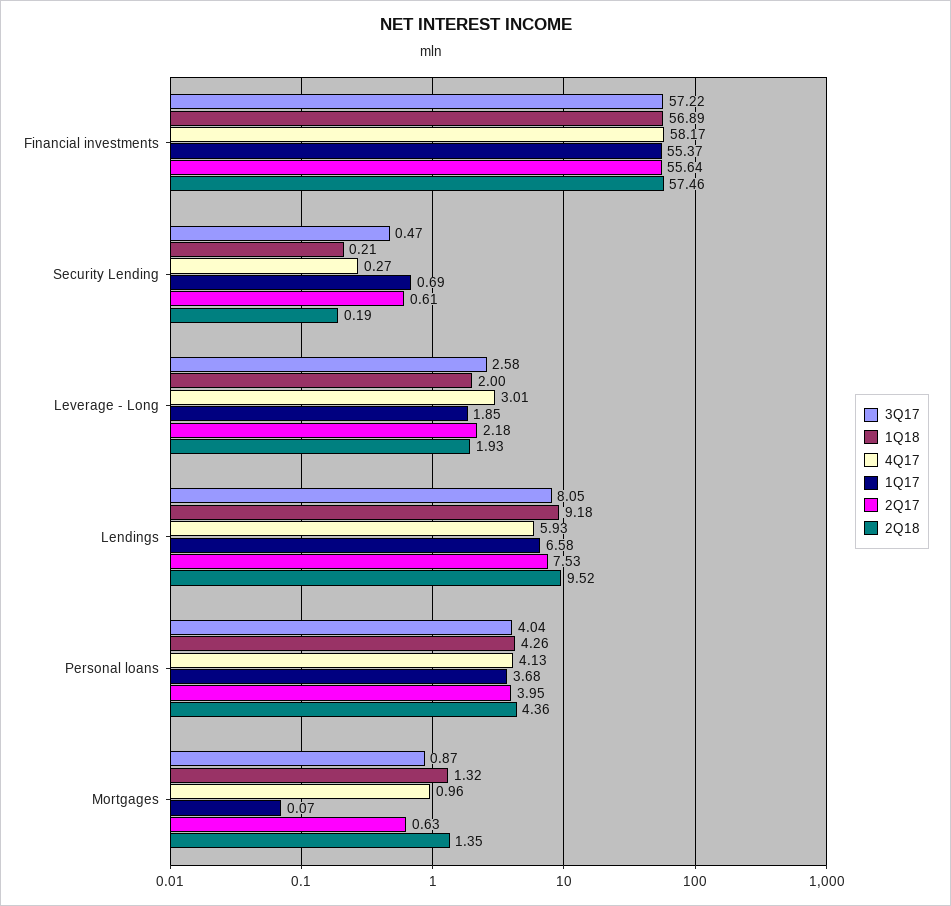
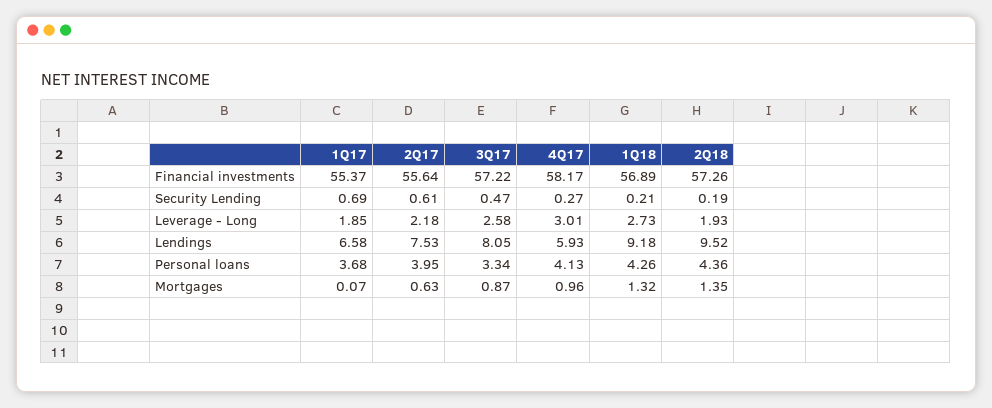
  {
    "3Q17": {
      "Financial investments": 57.22,
      "Security Lending": 0.47,
      "Leverage - Long": 2.58,
      "Lendings": 8.05,
-     "Personal loans": 4.04,
+     "Personal loans": 3.34,
      "Mortgages": 0.87
    },
    "1Q18": {
      "Financial investments": 56.89,
      "Security Lending": 0.21,
-     "Leverage - Long": 2,
+     "Leverage - Long": 2.73,
      "Lendings": 9.18,
      "Personal loans": 4.26,
      "Mortgages": 1.32
    },
    "4Q17": {
      "Financial investments": 58.17,
      "Security Lending": 0.27,
      "Leverage - Long": 3.01,
      "Lendings": 5.93,
      "Personal loans": 4.13,
      "Mortgages": 0.96
    },
    "1Q17": {
      "Financial investments": 55.37,
      "Security Lending": 0.69,
      "Leverage - Long": 1.85,
      "Lendings": 6.58,
      "Personal loans": 3.68,
      "Mortgages": 0.07
    },
    "2Q17": {
      "Financial investments": 55.64,
      "Security Lending": 0.61,
      "Leverage - Long": 2.18,
      "Lendings": 7.53,
      "Personal loans": 3.95,
      "Mortgages": 0.63
    },
    "2Q18": {
-     "Financial investments": 57.46,
+     "Financial investments": 57.26,
      "Security Lending": 0.19,
      "Leverage - Long": 1.93,
      "Lendings": 9.52,
      "Personal loans": 4.36,
      "Mortgages": 1.35
    }
  }

